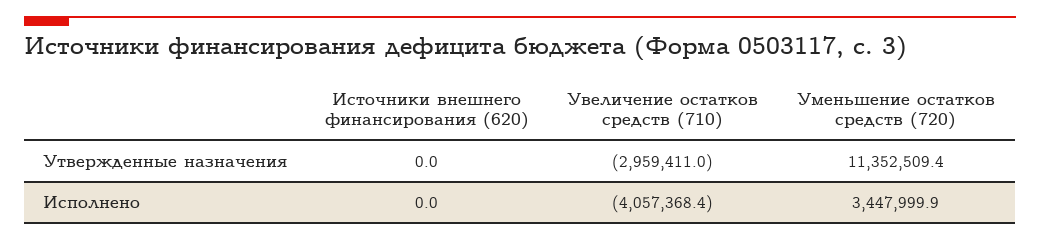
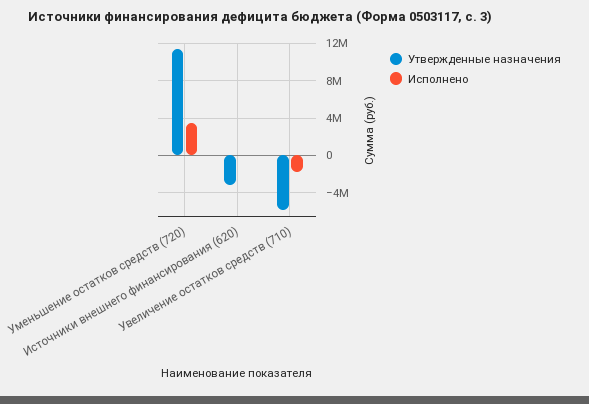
  {
    "Утвержденные назначения": {
-     "Источники внешнего финансирования (620)": 0,
+     "Источники внешнего финансирования (620)": -3000000,
-     "Увеличение остатков средств (710)": -2959411,
+     "Увеличение остатков средств (710)": -6000000,
      "Уменьшение остатков средств (720)": 11352509.4
    },
    "Исполнено": {
      "Источники внешнего финансирования (620)": 0,
-     "Увеличение остатков средств (710)": -4057368.4,
+     "Увеличение остатков средств (710)": -2000000,
      "Уменьшение остатков средств (720)": 3447999.9
    }
  }

